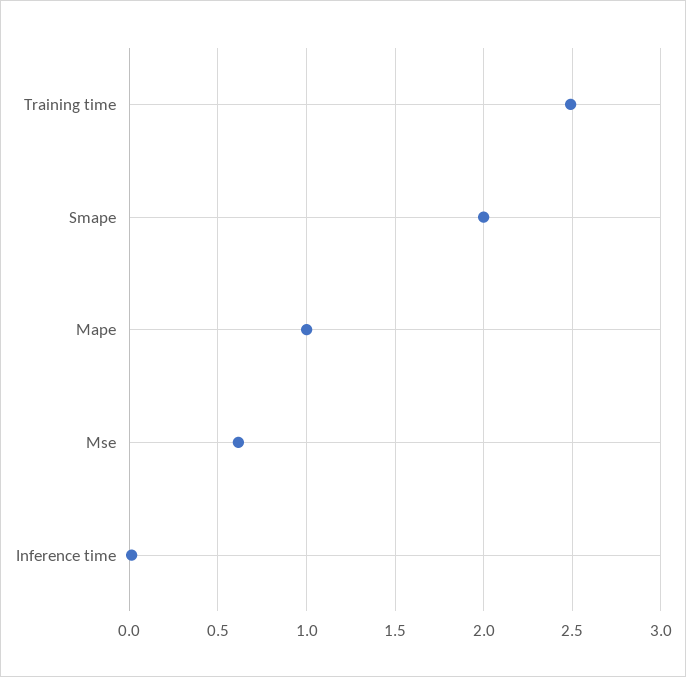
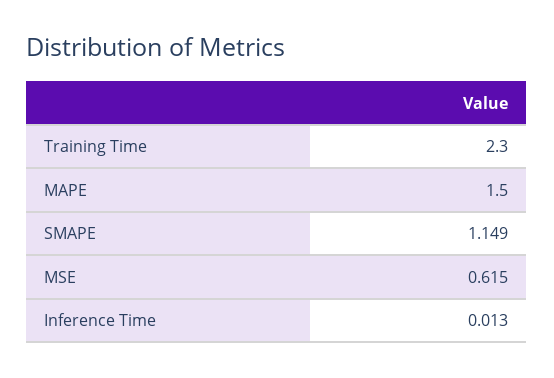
  {
-   "Training time": 2.5,
+   "Training time": 2.3,
-   "Smape": 2,
+   "Smape": 1.149,
-   "Mape": 1,
+   "Mape": 1.5,
    "Mse": 0.615,
    "Inference time": 0.013
  }

